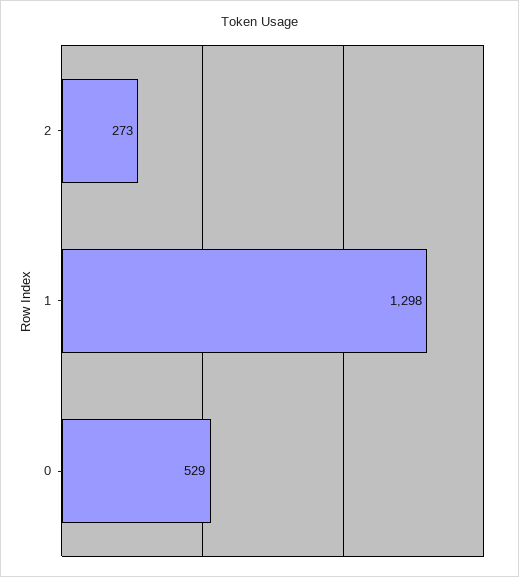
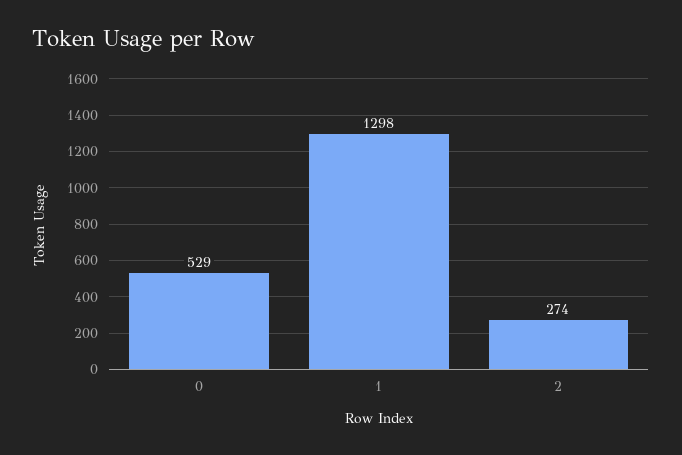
  {
-   "2": 273,
+   "2": 274,
    "1": 1298,
    "0": 529
  }

